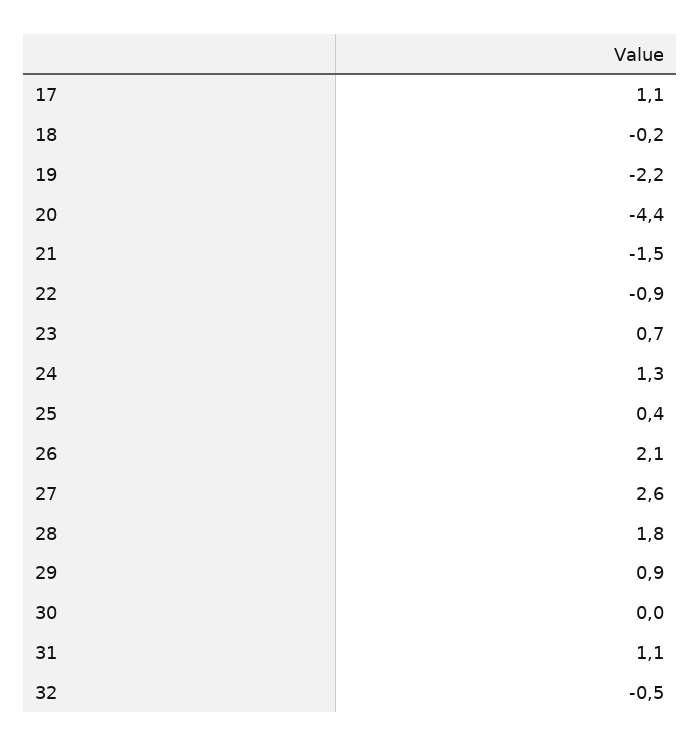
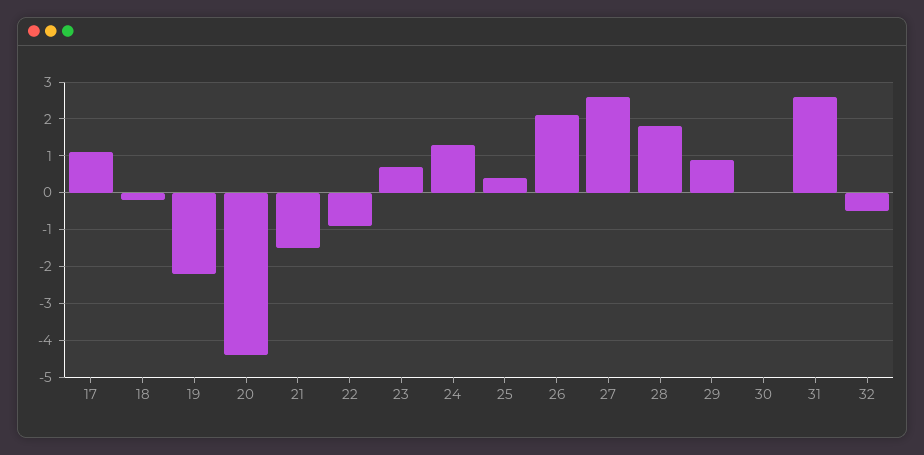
  {
    "17": 1.1,
    "18": -0.2,
    "19": -2.2,
    "20": -4.4,
    "21": -1.5,
    "22": -0.9,
    "23": 0.7,
    "24": 1.3,
    "25": 0.4,
    "26": 2.1,
    "27": 2.6,
    "28": 1.8,
    "29": 0.9,
    "30": 0,
-   "31": 1.1,
+   "31": 2.5,
    "32": -0.5
  }

